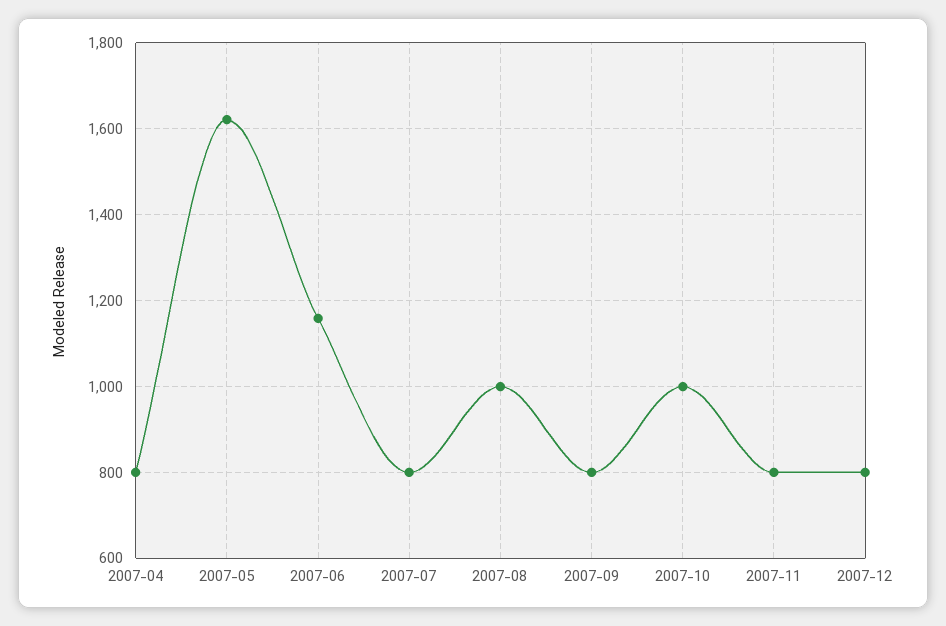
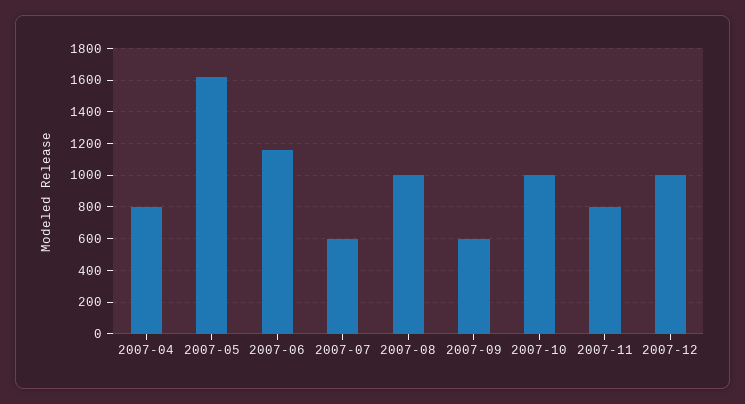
  {
    "2007-04": 800,
    "2007-05": 1620,
    "2007-06": 1160,
-   "2007-07": 800,
+   "2007-07": 600,
    "2007-08": 1000,
-   "2007-09": 800,
+   "2007-09": 600,
    "2007-10": 1000,
    "2007-11": 800,
-   "2007-12": 800
+   "2007-12": 1000
  }

